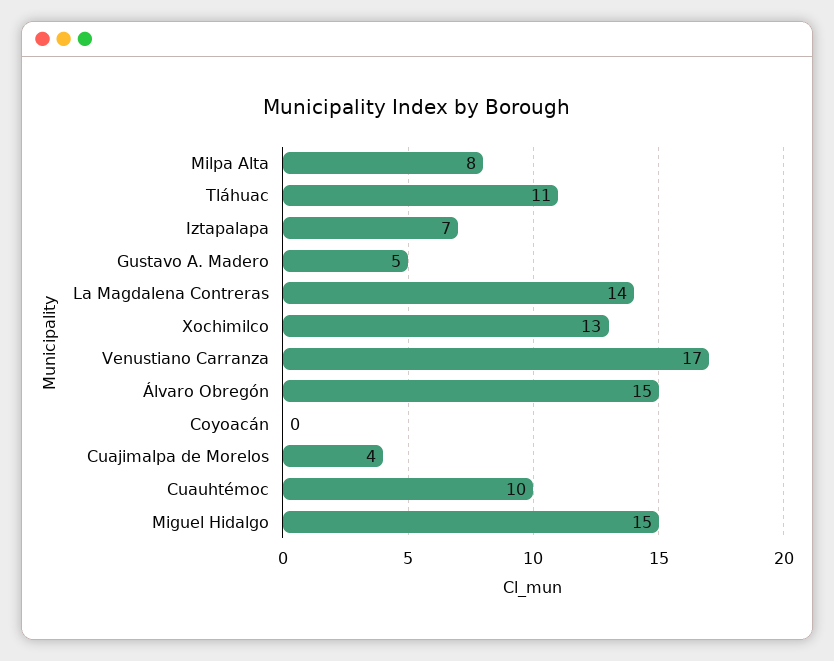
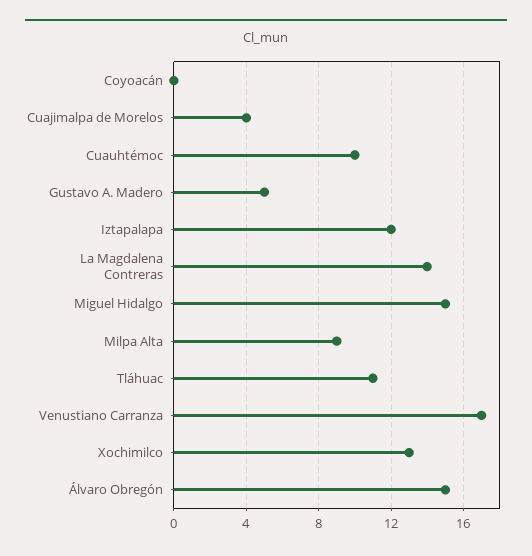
  {
-   "Milpa Alta": 8,
+   "Milpa Alta": 9,
    "Tláhuac": 11,
-   "Iztapalapa": 7,
+   "Iztapalapa": 12,
    "Gustavo A. Madero": 5,
    "La Magdalena Contreras": 14,
    "Xochimilco": 13,
    "Venustiano Carranza": 17,
    "Álvaro Obregón": 15,
    "Coyoacán": 0,
    "Cuajimalpa de Morelos": 4,
    "Cuauhtémoc": 10,
    "Miguel Hidalgo": 15
  }

